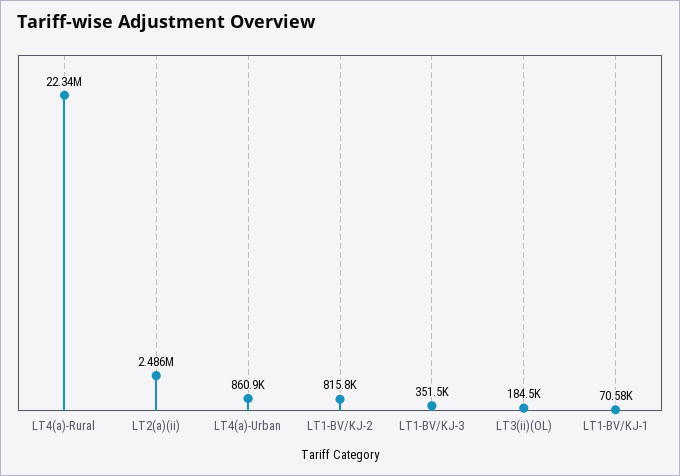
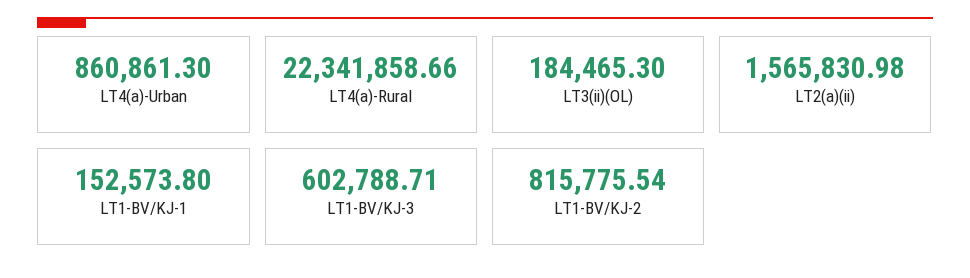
  {
    "LT4(a)-Rural": 22341858.66,
-   "LT2(a)(ii)": 2486000,
+   "LT2(a)(ii)": 1565830.98,
    "LT4(a)-Urban": 860861.3,
    "LT1-BV/KJ-2": 815775.54,
-   "LT1-BV/KJ-3": 351500,
+   "LT1-BV/KJ-3": 602788.71,
    "LT3(ii)(OL)": 184465.3,
-   "LT1-BV/KJ-1": 70580
+   "LT1-BV/KJ-1": 152573.8
  }

